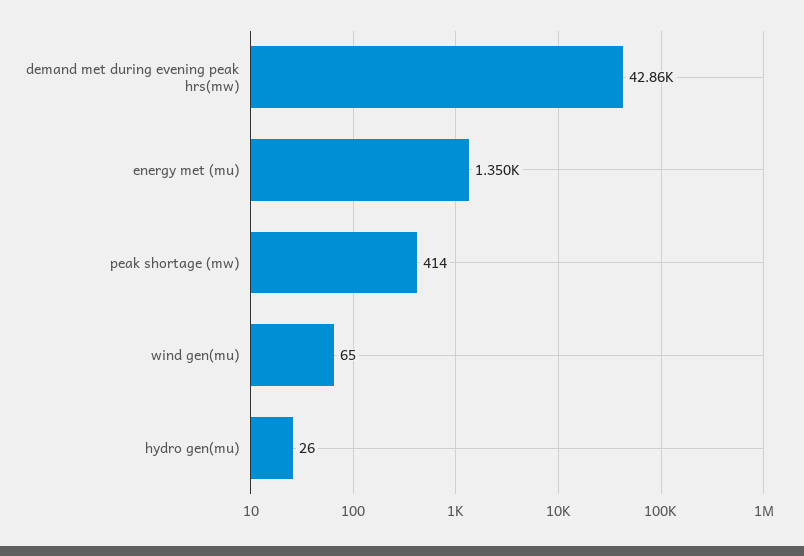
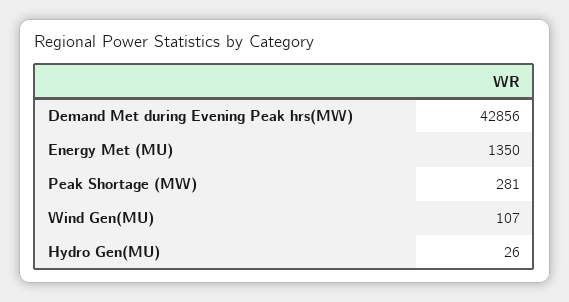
  {
    "demand met during evening peak hrs(mw)": 42856,
    "energy met (mu)": 1350,
-   "peak shortage (mw)": 414,
+   "peak shortage (mw)": 281,
-   "wind gen(mu)": 65,
+   "wind gen(mu)": 107,
    "hydro gen(mu)": 26
  }

